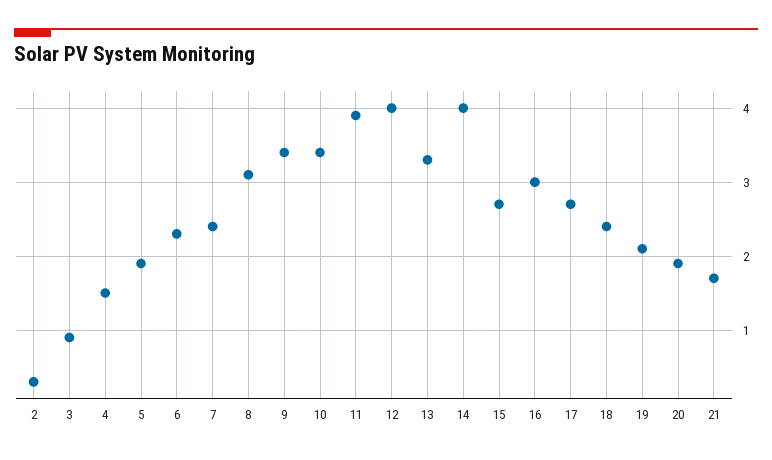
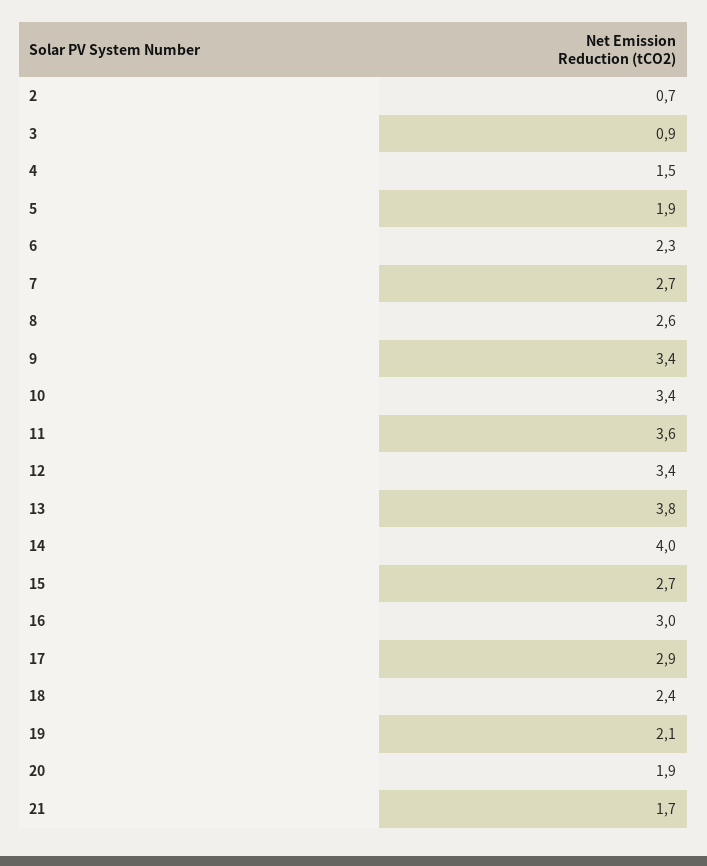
  {
-   "2": 0.3,
+   "2": 0.7,
    "3": 0.9,
    "4": 1.5,
    "5": 1.9,
    "6": 2.3,
-   "7": 2.4,
+   "7": 2.7,
-   "8": 3.1,
+   "8": 2.6,
    "9": 3.4,
    "10": 3.4,
-   "11": 3.9,
+   "11": 3.6,
-   "12": 4,
+   "12": 3.4,
-   "13": 3.3,
+   "13": 3.8,
    "14": 4,
    "15": 2.7,
    "16": 3,
-   "17": 2.7,
+   "17": 2.9,
    "18": 2.4,
    "19": 2.1,
    "20": 1.9,
    "21": 1.7
  }

